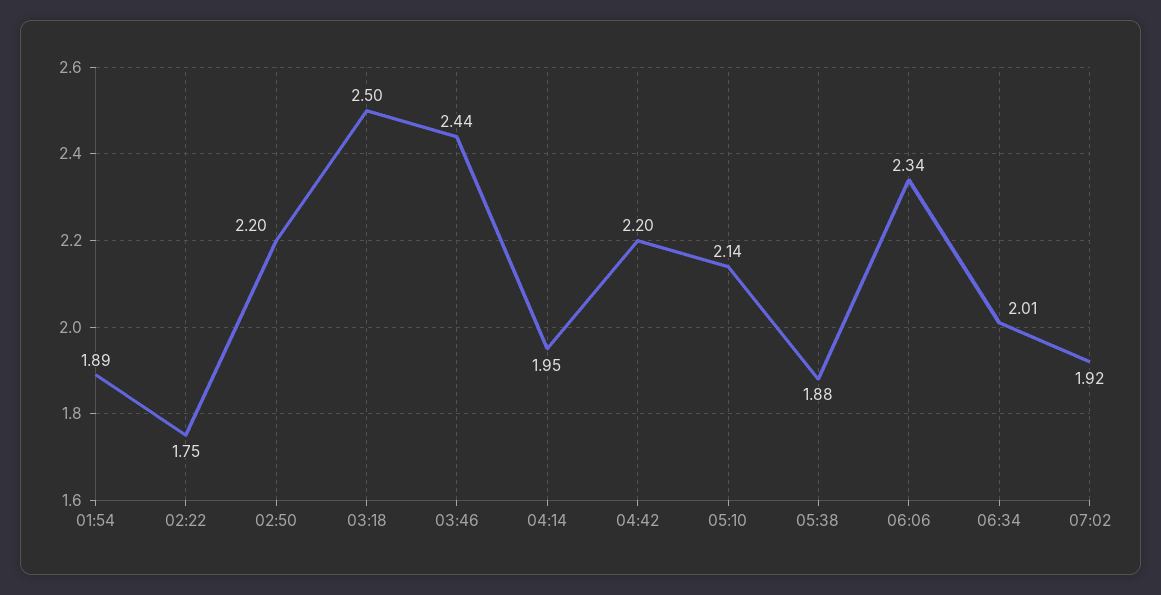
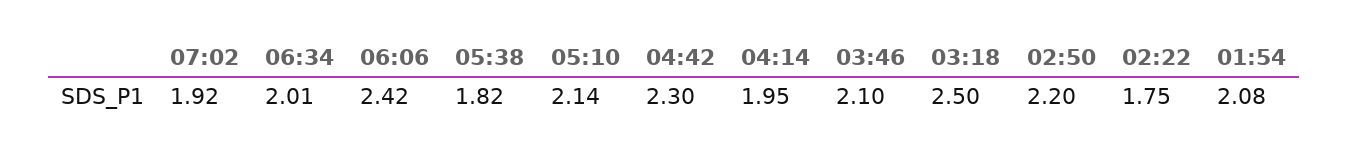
  {
-   "01:54": 1.89,
+   "01:54": 2.08,
    "02:22": 1.75,
    "02:50": 2.2,
    "03:18": 2.5,
-   "03:46": 2.44,
+   "03:46": 2.1,
    "04:14": 1.95,
-   "04:42": 2.2,
+   "04:42": 2.3,
    "05:10": 2.14,
-   "05:38": 1.88,
+   "05:38": 1.82,
-   "06:06": 2.34,
+   "06:06": 2.42,
    "06:34": 2.01,
    "07:02": 1.92
  }

